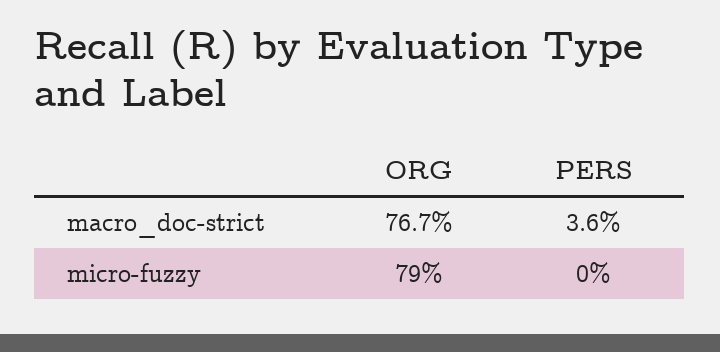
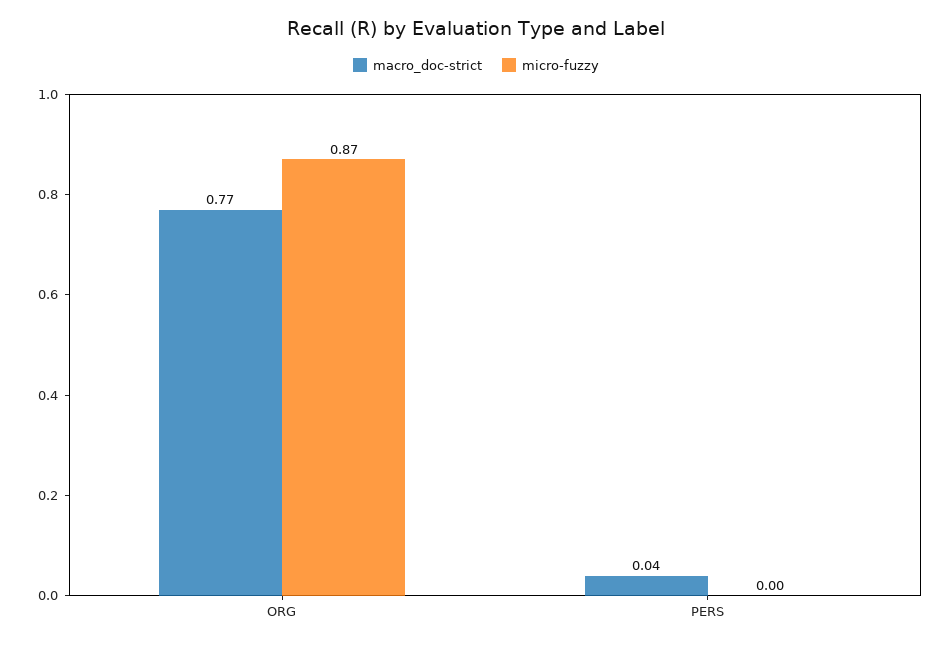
  {
    "macro_doc-strict": {
      "ORG": 0.767,
      "PERS": 0.036
    },
    "micro-fuzzy": {
-     "ORG": 0.79,
+     "ORG": 0.87,
      "PERS": 0
    }
  }

